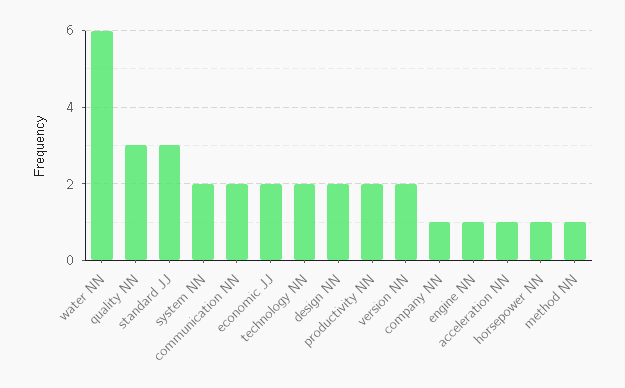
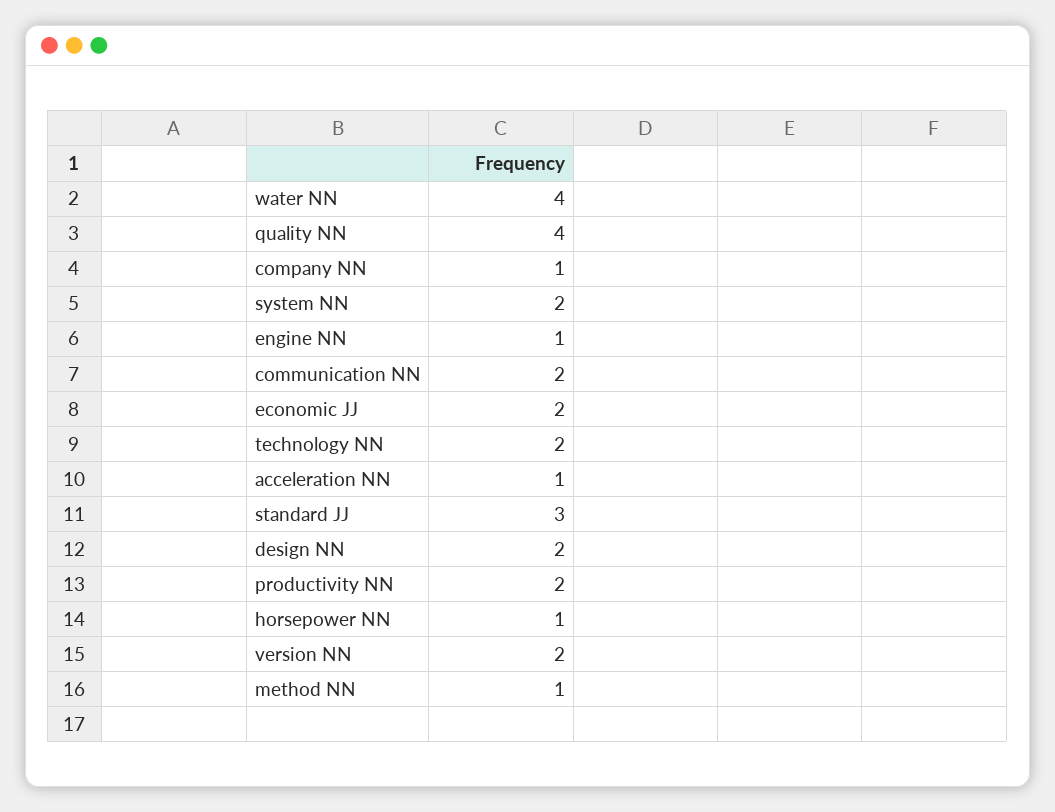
  {
-   "water NN": 6,
+   "water NN": 4,
-   "quality NN": 3,
+   "quality NN": 4,
    "standard JJ": 3,
    "system NN": 2,
    "communication NN": 2,
    "economic JJ": 2,
    "technology NN": 2,
    "design NN": 2,
    "productivity NN": 2,
    "version NN": 2,
    "company NN": 1,
    "engine NN": 1,
    "acceleration NN": 1,
    "horsepower NN": 1,
    "method NN": 1
  }

